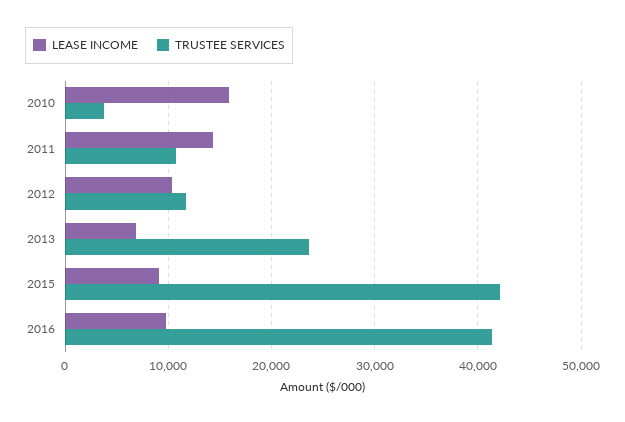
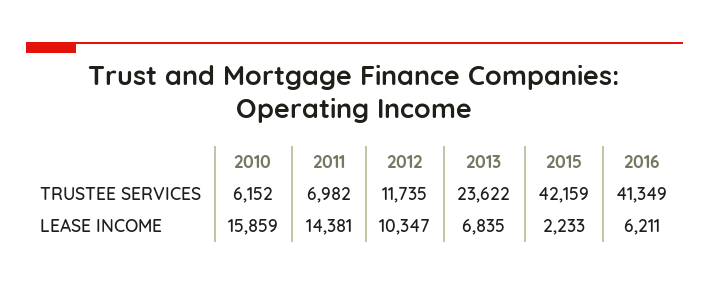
  {
    "LEASE INCOME": {
      "2010": 15859,
      "2011": 14381,
      "2012": 10347,
      "2013": 6835,
-     "2015": 9000,
+     "2015": 2233,
-     "2016": 10000
+     "2016": 6211
    },
    "TRUSTEE SERVICES": {
-     "2010": 4000,
+     "2010": 6152,
-     "2011": 11000,
+     "2011": 6982,
      "2012": 11735,
      "2013": 23622,
      "2015": 42159,
      "2016": 41349
    }
  }

